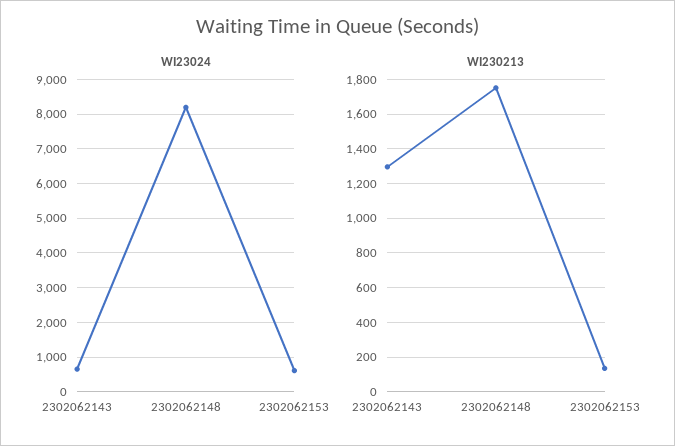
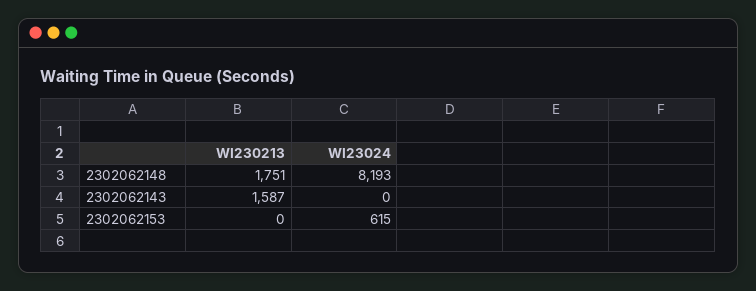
  {
    "WI23024": {
-     "2302062143": 600,
+     "2302062143": 0,
      "2302062148": 8193,
      "2302062153": 615
    },
    "WI230213": {
-     "2302062143": 1300,
+     "2302062143": 1587,
      "2302062148": 1751,
-     "2302062153": 150
+     "2302062153": 0
    }
  }

